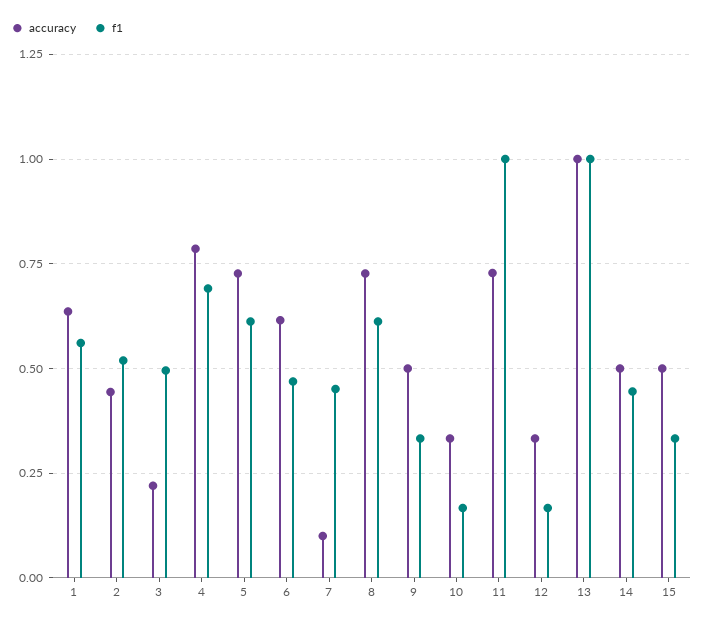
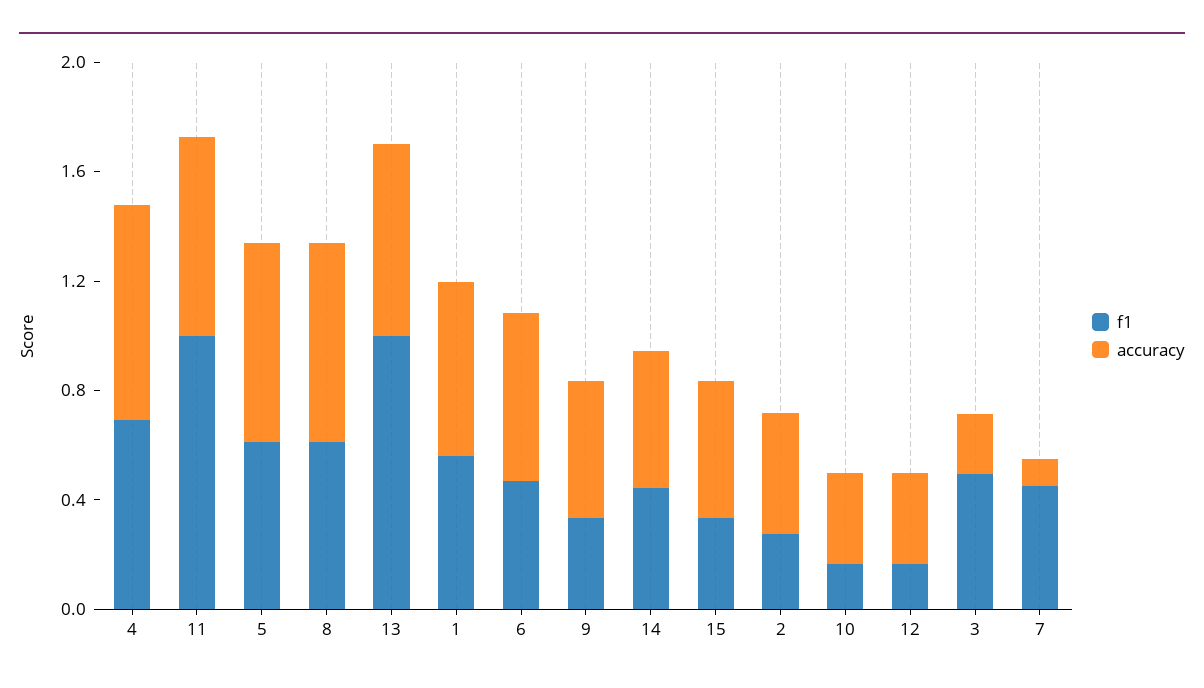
  {
    "accuracy": {
      "1": 0.625,
      "2": 0.45,
      "3": 0.225,
      "4": 0.775,
      "5": 0.725,
      "6": 0.625,
      "7": 0.1,
      "8": 0.725,
      "9": 0.5,
      "10": 0.325,
      "11": 0.725,
      "12": 0.325,
-     "13": 1,
+     "13": 0.7,
      "14": 0.5,
      "15": 0.5
    },
    "f1": {
      "1": 0.55,
-     "2": 0.525,
+     "2": 0.3,
      "3": 0.5,
      "4": 0.7,
      "5": 0.6,
      "6": 0.475,
      "7": 0.45,
      "8": 0.6,
      "9": 0.325,
      "10": 0.175,
      "11": 1,
      "12": 0.175,
      "13": 1,
      "14": 0.45,
      "15": 0.325
    }
  }

